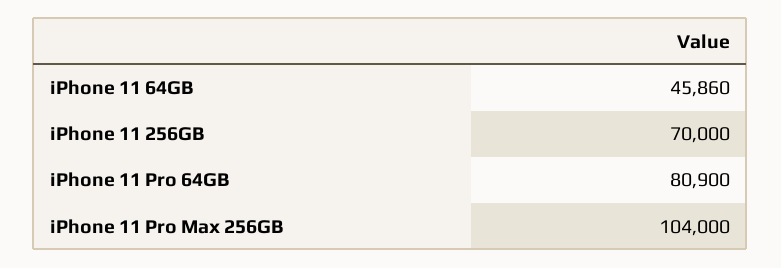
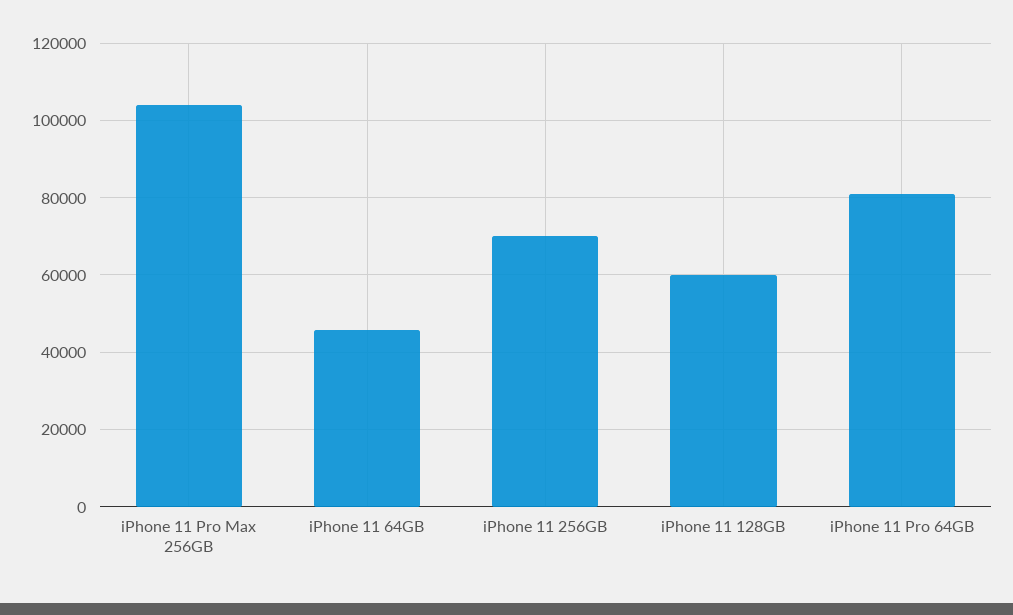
  {
    "iPhone 11 64GB": 45860,
    "iPhone 11 256GB": 70000,
    "iPhone 11 Pro 64GB": 80900,
-   "iPhone 11 Pro Max 256GB": 104000
+   "iPhone 11 Pro Max 256GB": 104000,
+   "iPhone 11 128GB": 60000
  }

